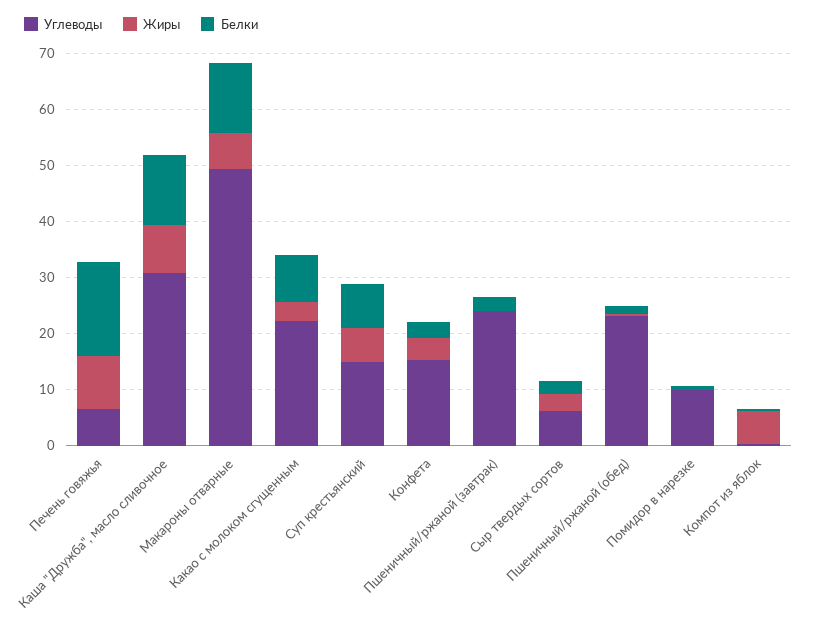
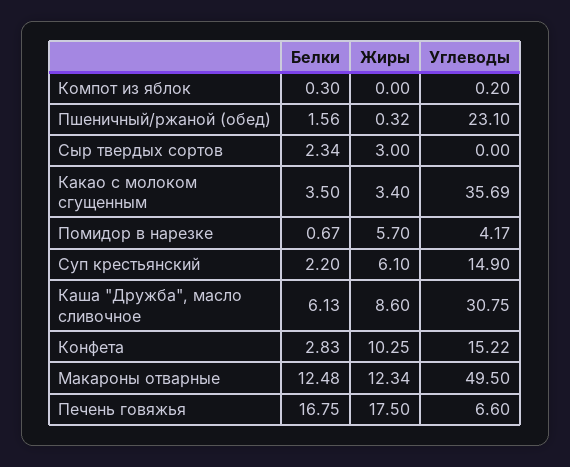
  {
    "Углеводы": {
      "Печень говяжья": 6.6,
      "Каша \"Дружба\", масло сливочное": 30.75,
      "Макароны отварные": 49.5,
-     "Какао с молоком сгущенным": 22,
+     "Какао с молоком сгущенным": 35.69,
      "Суп крестьянский": 14.9,
      "Конфета": 15.22,
-     "Пшеничный/ржаной (завтрак)": 24,
-     "Сыр твердых сортов": 6,
+     "Сыр твердых сортов": 0,
      "Пшеничный/ржаной (обед)": 23.1,
-     "Помидор в нарезке": 10,
+     "Помидор в нарезке": 4.17,
      "Компот из яблок": 0.2
    },
    "Жиры": {
-     "Печень говяжья": 10,
+     "Печень говяжья": 17.5,
      "Каша \"Дружба\", масло сливочное": 8.6,
-     "Макароны отварные": 6,
+     "Макароны отварные": 12.34,
      "Какао с молоком сгущенным": 3.4,
      "Суп крестьянский": 6.1,
-     "Конфета": 4,
+     "Конфета": 10.25,
-     "Пшеничный/ржаной (завтрак)": 0,
      "Сыр твердых сортов": 3,
      "Пшеничный/ржаной (обед)": 0.32,
-     "Помидор в нарезке": 0,
+     "Помидор в нарезке": 5.7,
-     "Компот из яблок": 6
+     "Компот из яблок": 0
    },
    "Белки": {
      "Печень говяжья": 16.75,
-     "Каша \"Дружба\", масло сливочное": 12,
+     "Каша \"Дружба\", масло сливочное": 6.13,
      "Макароны отварные": 12.48,
-     "Какао с молоком сгущенным": 8,
+     "Какао с молоком сгущенным": 3.5,
-     "Суп крестьянский": 8,
+     "Суп крестьянский": 2.2,
      "Конфета": 2.83,
-     "Пшеничный/ржаной (завтрак)": 2,
      "Сыр твердых сортов": 2.34,
      "Пшеничный/ржаной (обед)": 1.56,
      "Помидор в нарезке": 0.67,
      "Компот из яблок": 0.3
    }
  }

